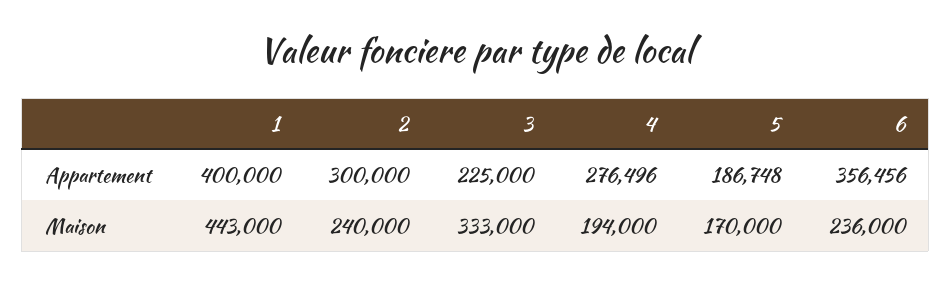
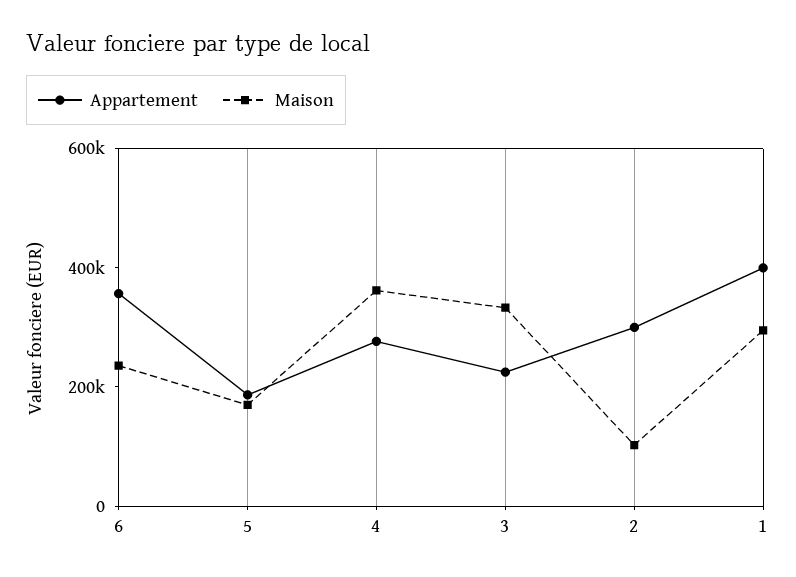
  {
    "Appartement": {
      "1": 400000,
      "2": 300000,
      "3": 225000,
      "4": 276496,
      "5": 186748,
      "6": 356456
    },
    "Maison": {
-     "1": 443000,
+     "1": 300000,
-     "2": 240000,
+     "2": 100000,
      "3": 333000,
-     "4": 194000,
+     "4": 350000,
      "5": 170000,
      "6": 236000
    }
  }

